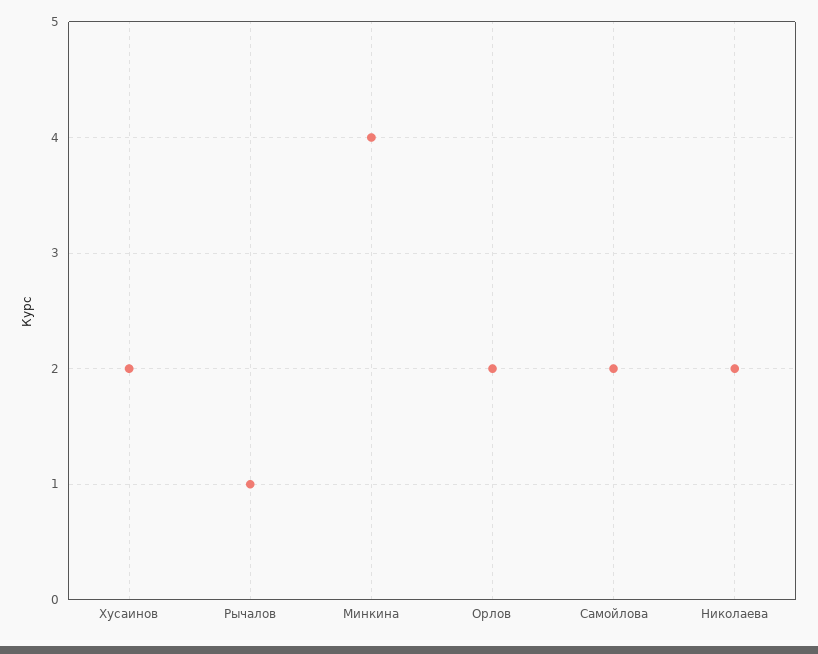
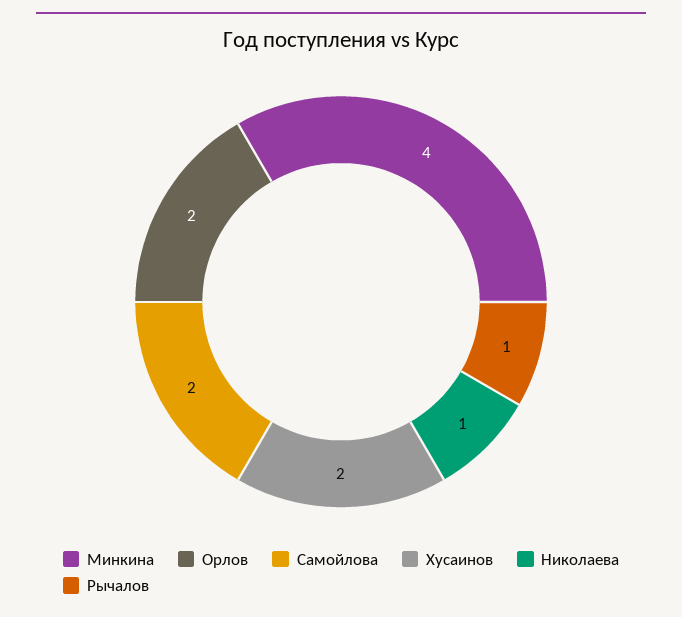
  {
    "Хусаинов": 2,
    "Рычалов": 1,
    "Минкина": 4,
    "Орлов": 2,
    "Самойлова": 2,
-   "Николаева": 2
+   "Николаева": 1
  }

